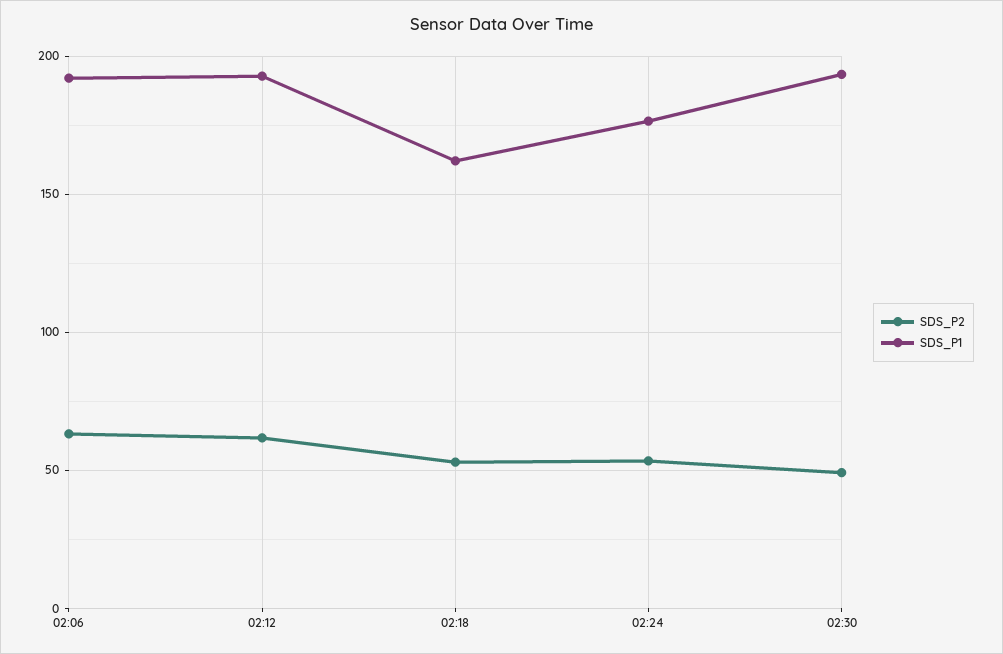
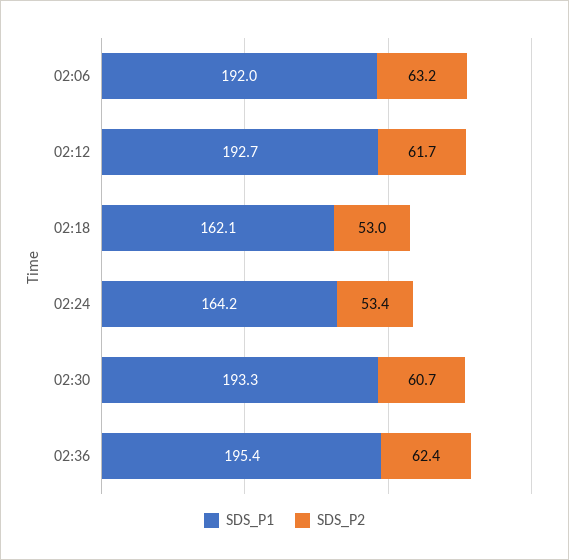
  {
    "SDS_P2": {
      "02:06": 63.2,
      "02:12": 61.7,
      "02:18": 53,
      "02:24": 53.4,
-     "02:30": 50
+     "02:30": 60.7,
+     "02:36": 62.4
    },
    "SDS_P1": {
      "02:06": 192,
      "02:12": 192.7,
      "02:18": 162.1,
-     "02:24": 175,
+     "02:24": 164.2,
-     "02:30": 193.3
+     "02:30": 193.3,
+     "02:36": 195.4
    }
  }

